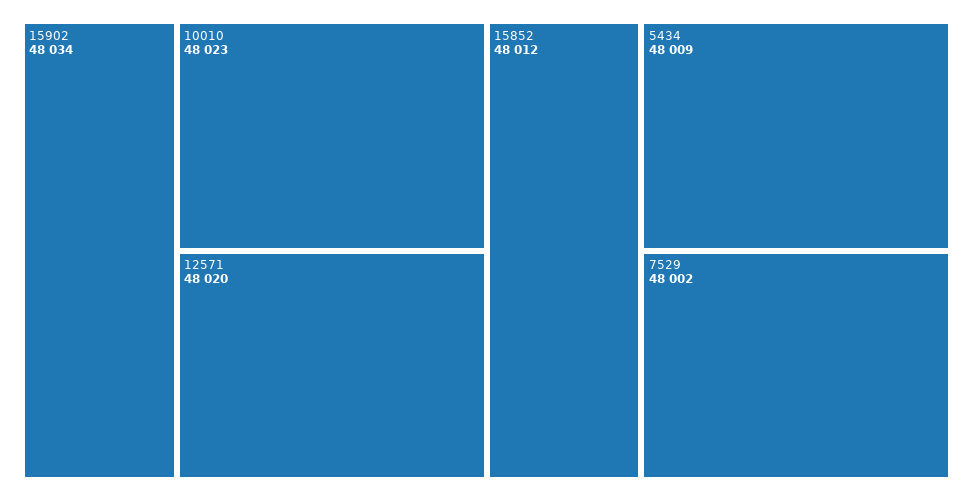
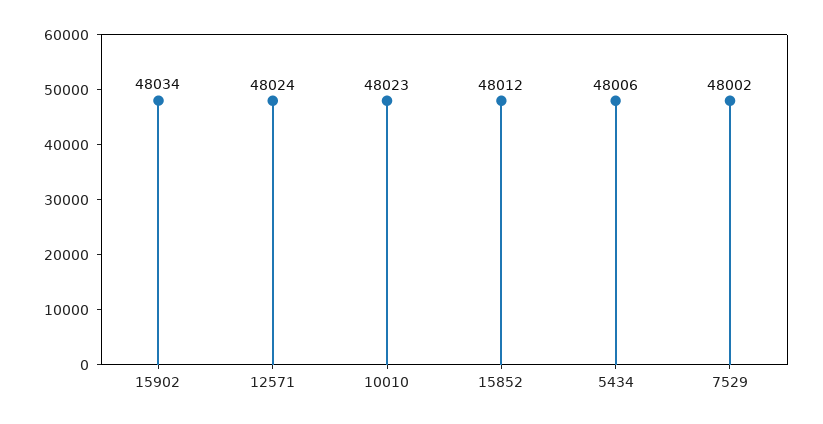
  {
    "15902": 48034,
    "10010": 48023,
-   "12571": 48020,
+   "12571": 48024,
    "15852": 48012,
-   "5434": 48009,
+   "5434": 48006,
    "7529": 48002
  }

